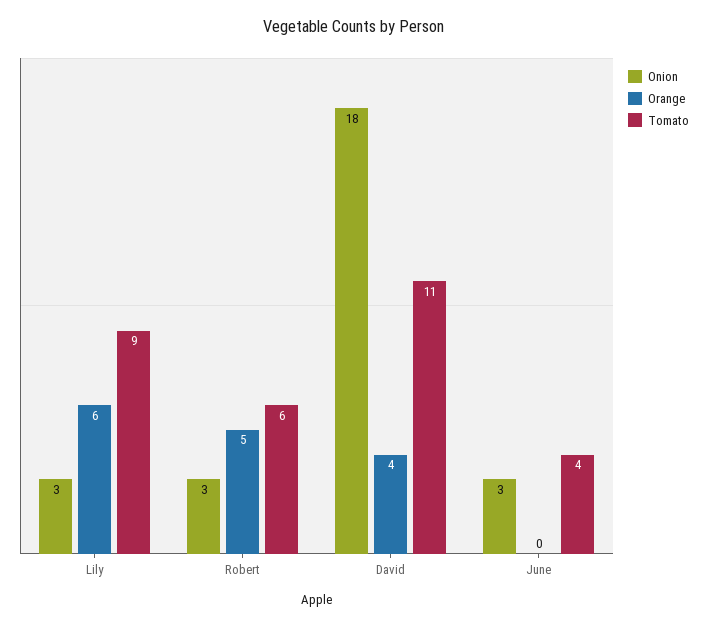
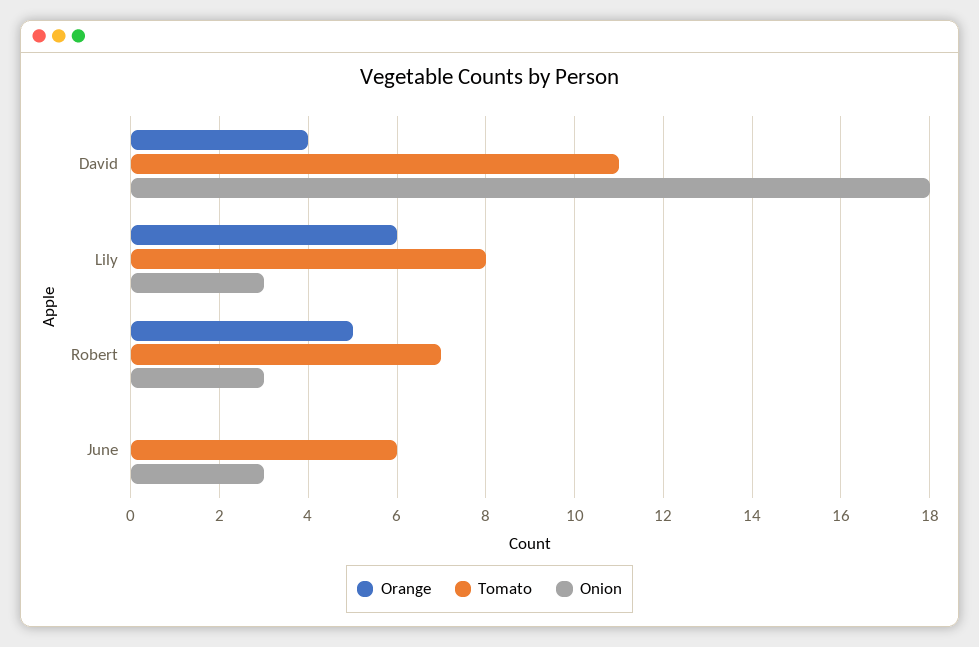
  {
    "Onion": {
      "Lily": 3,
      "Robert": 3,
      "David": 18,
      "June": 3
    },
    "Orange": {
      "Lily": 6,
      "Robert": 5,
      "David": 4,
      "June": 0
    },
    "Tomato": {
-     "Lily": 9,
+     "Lily": 8,
-     "Robert": 6,
+     "Robert": 7,
      "David": 11,
-     "June": 4
+     "June": 6
    }
  }

